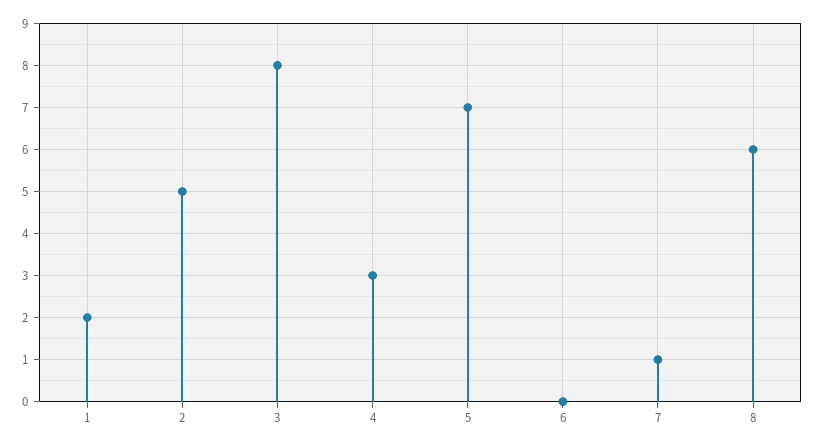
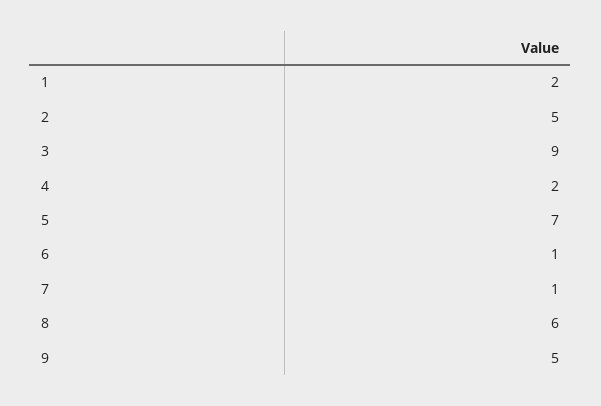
  {
    "1": 2,
    "2": 5,
-   "3": 8,
+   "3": 9,
-   "4": 3,
+   "4": 2,
    "5": 7,
-   "6": 0,
+   "6": 1,
    "7": 1,
-   "8": 6
+   "8": 6,
+   "9": 5
  }

